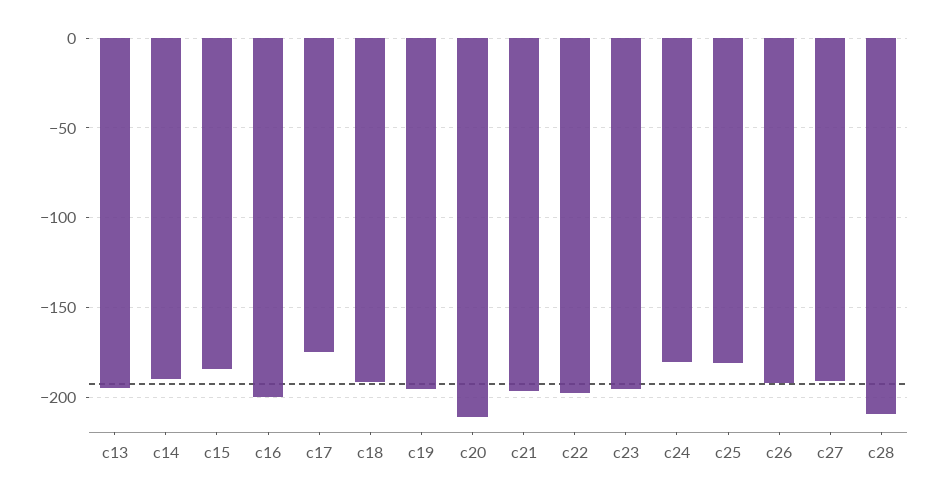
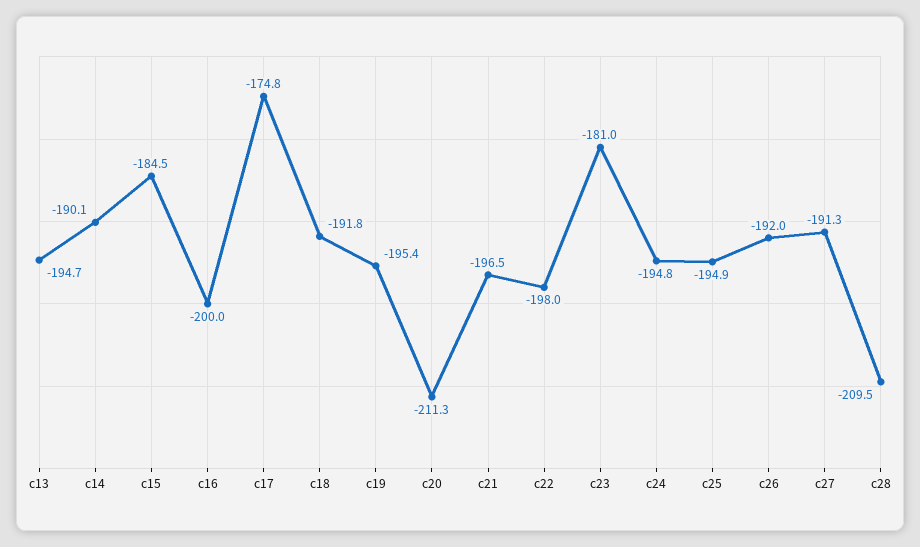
  {
    "c13": -194.7,
    "c14": -190.1,
    "c15": -184.5,
    "c16": -200,
    "c17": -174.8,
    "c18": -191.8,
    "c19": -195.4,
    "c20": -211.3,
    "c21": -196.5,
    "c22": -198,
-   "c23": -195,
+   "c23": -181,
-   "c24": -180,
+   "c24": -194.8,
-   "c25": -180,
+   "c25": -194.9,
    "c26": -192,
    "c27": -191.3,
    "c28": -209.5
  }

